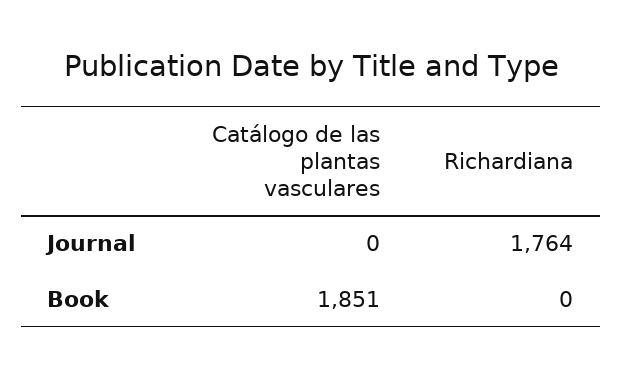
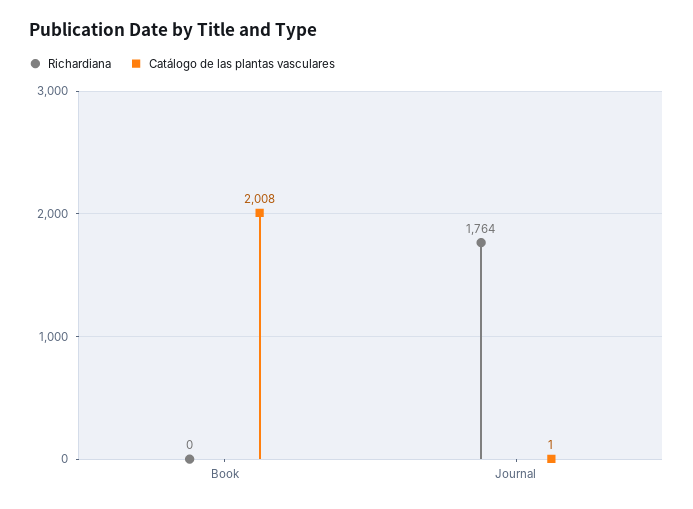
  {
    "Catálogo de las plantas vasculares": {
-     "Journal": 0,
+     "Journal": 1,
-     "Book": 1851
+     "Book": 2008
    },
    "Richardiana": {
      "Journal": 1764,
      "Book": 0
    }
  }

